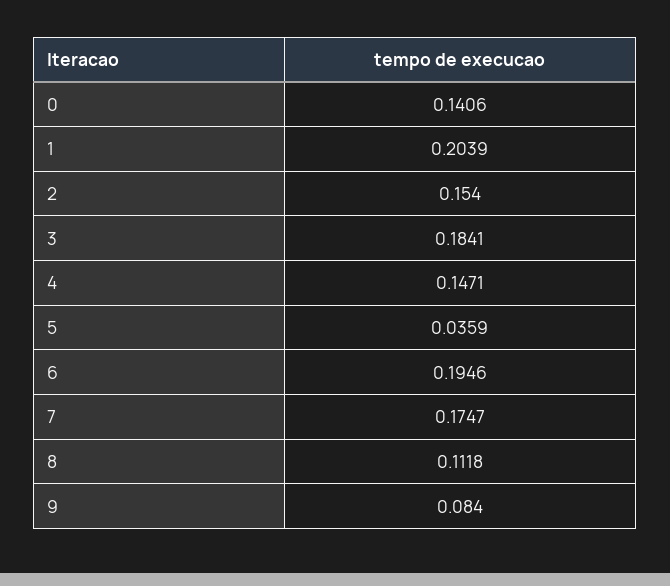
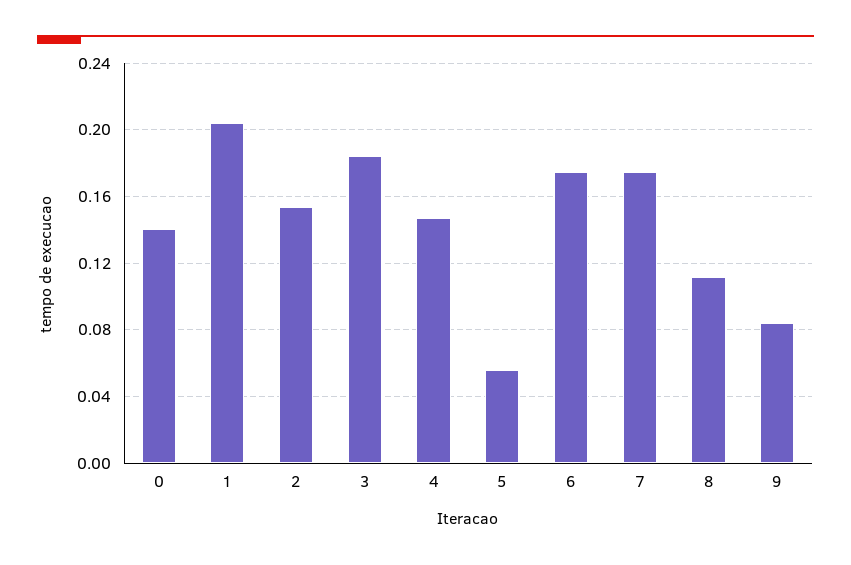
  {
    "0": 0.1406,
    "1": 0.2039,
    "2": 0.154,
    "3": 0.1841,
    "4": 0.1471,
-   "5": 0.0359,
+   "5": 0.055,
-   "6": 0.1946,
+   "6": 0.175,
    "7": 0.1747,
    "8": 0.1118,
    "9": 0.084
  }

